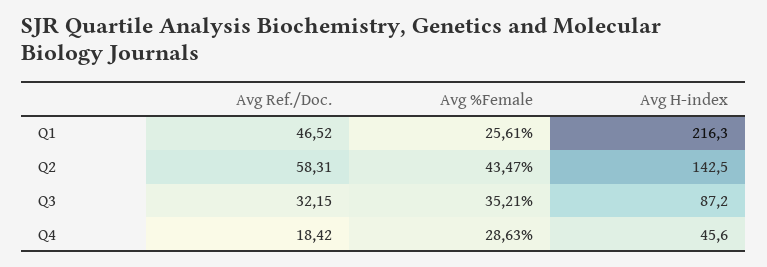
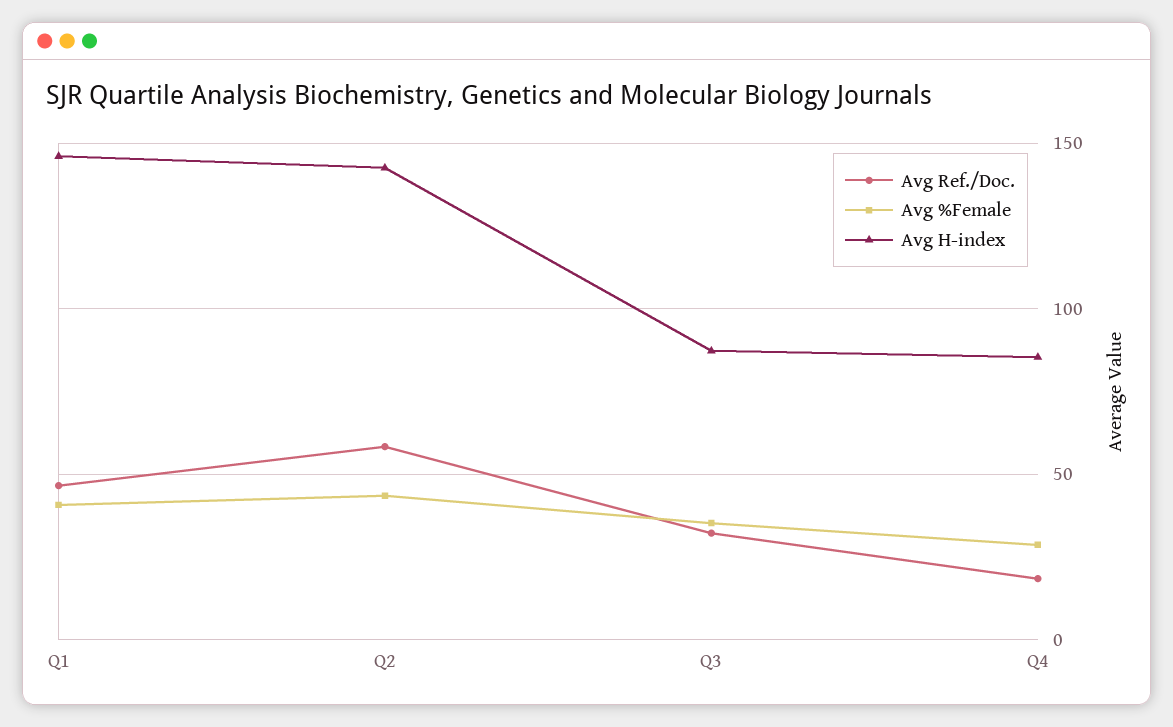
  {
    "Avg Ref./Doc.": {
      "Q1": 46.52,
      "Q2": 58.31,
      "Q3": 32.15,
      "Q4": 18.42
    },
    "Avg %Female": {
-     "Q1": 25.61,
+     "Q1": 40,
      "Q2": 43.47,
      "Q3": 35.21,
      "Q4": 28.63
    },
    "Avg H-index": {
-     "Q1": 216.3,
+     "Q1": 145,
      "Q2": 142.5,
      "Q3": 87.2,
-     "Q4": 45.6
+     "Q4": 85
    }
  }

